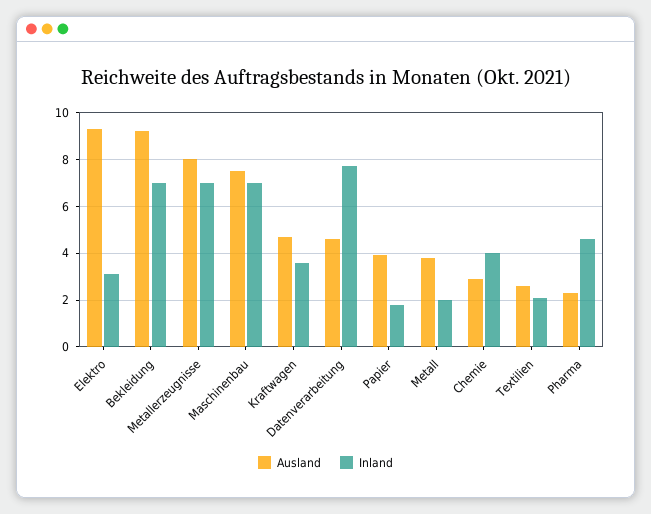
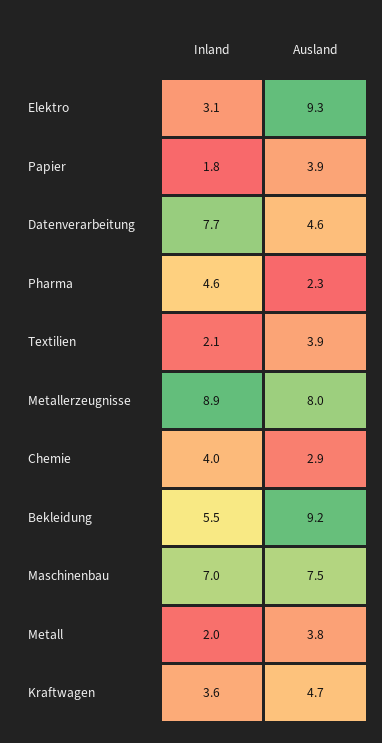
  {
    "Ausland": {
      "Elektro": 9.3,
      "Bekleidung": 9.2,
      "Metallerzeugnisse": 8,
      "Maschinenbau": 7.5,
      "Kraftwagen": 4.7,
      "Datenverarbeitung": 4.6,
      "Papier": 3.9,
      "Metall": 3.8,
      "Chemie": 2.9,
-     "Textilien": 2.5,
+     "Textilien": 3.9,
      "Pharma": 2.3
    },
    "Inland": {
      "Elektro": 3.1,
-     "Bekleidung": 7,
+     "Bekleidung": 5.5,
-     "Metallerzeugnisse": 7,
+     "Metallerzeugnisse": 8.9,
      "Maschinenbau": 7,
      "Kraftwagen": 3.6,
      "Datenverarbeitung": 7.7,
      "Papier": 1.8,
      "Metall": 2,
      "Chemie": 4,
      "Textilien": 2.1,
      "Pharma": 4.6
    }
  }

